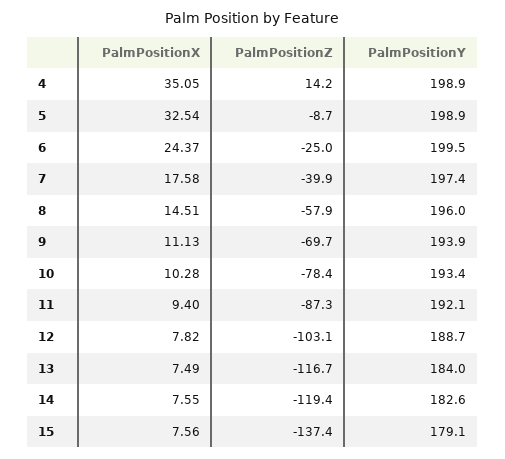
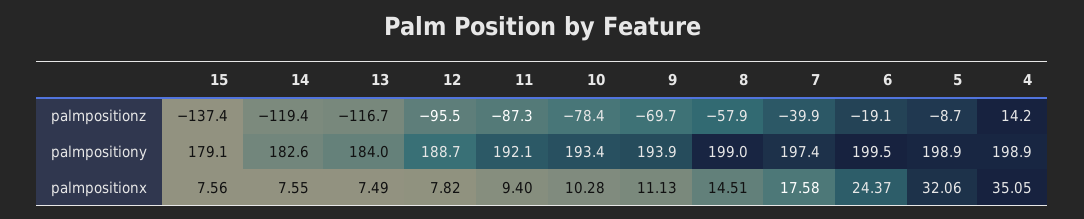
  {
    "PalmPositionX": {
      "4": 35.05,
-     "5": 32.54,
+     "5": 32.06,
      "6": 24.37,
      "7": 17.58,
      "8": 14.51,
      "9": 11.13,
      "10": 10.28,
      "11": 9.4,
      "12": 7.82,
      "13": 7.49,
      "14": 7.55,
      "15": 7.56
    },
    "PalmPositionZ": {
      "4": 14.2,
      "5": -8.7,
-     "6": -25,
+     "6": -19.1,
      "7": -39.9,
      "8": -57.9,
      "9": -69.7,
      "10": -78.4,
      "11": -87.3,
-     "12": -103.1,
+     "12": -95.5,
      "13": -116.7,
      "14": -119.4,
      "15": -137.4
    },
    "PalmPositionY": {
      "4": 198.9,
      "5": 198.9,
      "6": 199.5,
      "7": 197.4,
-     "8": 196,
+     "8": 199,
      "9": 193.9,
      "10": 193.4,
      "11": 192.1,
      "12": 188.7,
      "13": 184,
      "14": 182.6,
      "15": 179.1
    }
  }

